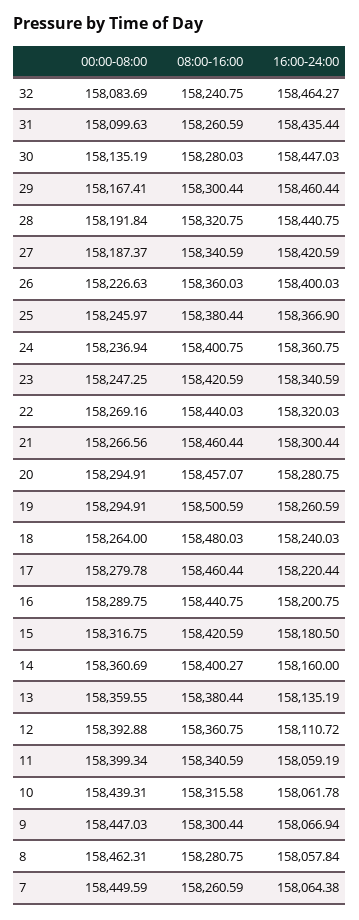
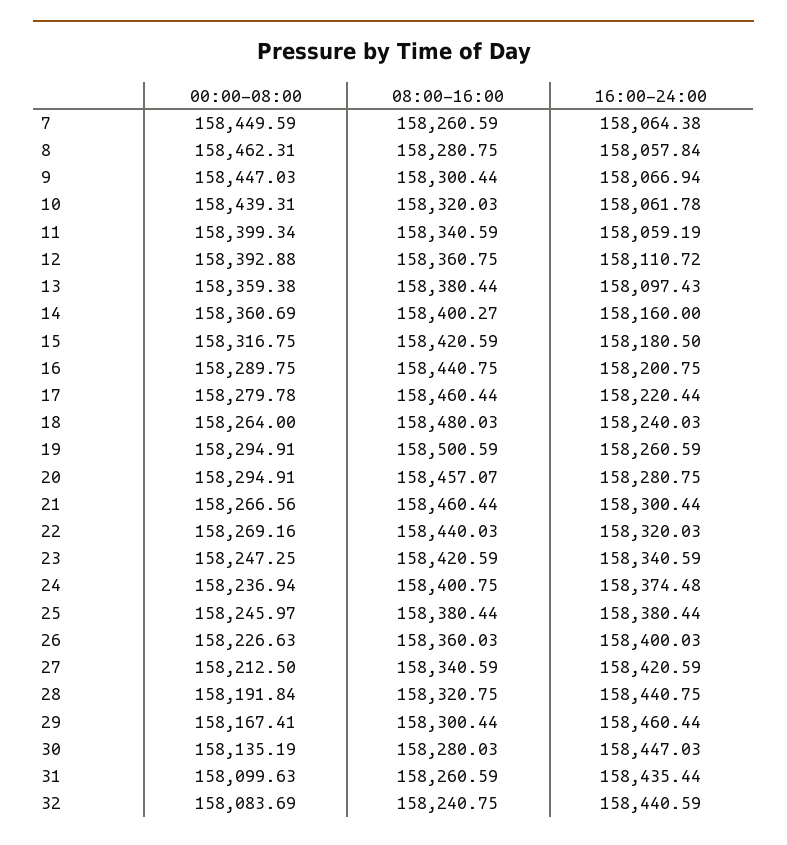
  {
    "00:00-08:00": {
      "32": 158083.69,
      "31": 158099.63,
      "30": 158135.19,
      "29": 158167.41,
      "28": 158191.84,
-     "27": 158187.37,
+     "27": 158212.5,
      "26": 158226.63,
      "25": 158245.97,
      "24": 158236.94,
      "23": 158247.25,
      "22": 158269.16,
      "21": 158266.56,
      "20": 158294.91,
      "19": 158294.91,
      "18": 158264,
      "17": 158279.78,
      "16": 158289.75,
      "15": 158316.75,
      "14": 158360.69,
-     "13": 158359.55,
+     "13": 158359.38,
      "12": 158392.88,
      "11": 158399.34,
      "10": 158439.31,
      "9": 158447.03,
      "8": 158462.31,
      "7": 158449.59
    },
    "08:00-16:00": {
      "32": 158240.75,
      "31": 158260.59,
      "30": 158280.03,
      "29": 158300.44,
      "28": 158320.75,
      "27": 158340.59,
      "26": 158360.03,
      "25": 158380.44,
      "24": 158400.75,
      "23": 158420.59,
      "22": 158440.03,
      "21": 158460.44,
      "20": 158457.07,
      "19": 158500.59,
      "18": 158480.03,
      "17": 158460.44,
      "16": 158440.75,
      "15": 158420.59,
      "14": 158400.27,
      "13": 158380.44,
      "12": 158360.75,
      "11": 158340.59,
-     "10": 158315.58,
+     "10": 158320.03,
      "9": 158300.44,
      "8": 158280.75,
      "7": 158260.59
    },
    "16:00-24:00": {
-     "32": 158464.27,
+     "32": 158440.59,
      "31": 158435.44,
      "30": 158447.03,
      "29": 158460.44,
      "28": 158440.75,
      "27": 158420.59,
      "26": 158400.03,
-     "25": 158366.9,
+     "25": 158380.44,
-     "24": 158360.75,
+     "24": 158374.48,
      "23": 158340.59,
      "22": 158320.03,
      "21": 158300.44,
      "20": 158280.75,
      "19": 158260.59,
      "18": 158240.03,
      "17": 158220.44,
      "16": 158200.75,
      "15": 158180.5,
      "14": 158160,
-     "13": 158135.19,
+     "13": 158097.43,
      "12": 158110.72,
      "11": 158059.19,
      "10": 158061.78,
      "9": 158066.94,
      "8": 158057.84,
      "7": 158064.38
    }
  }

